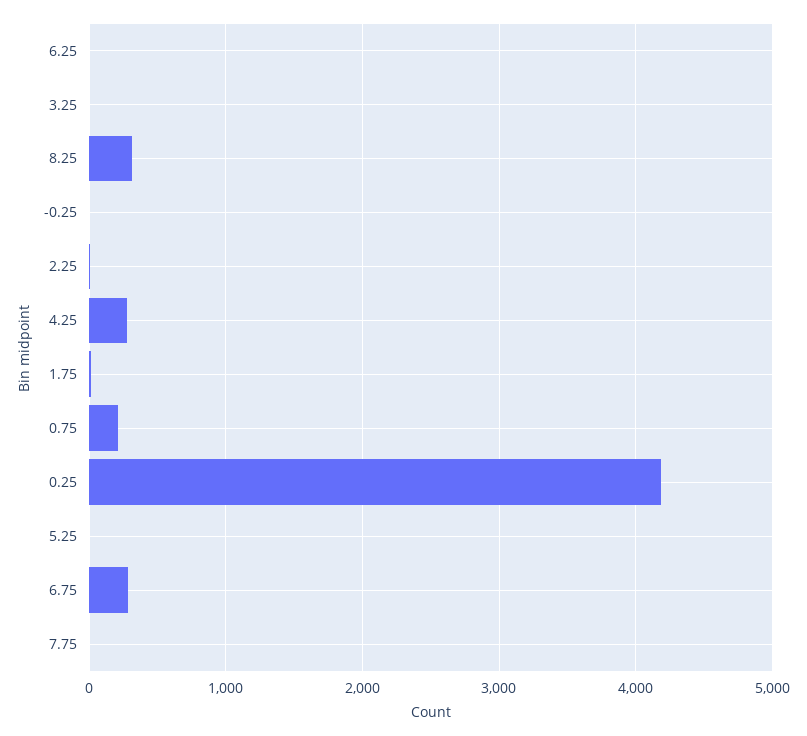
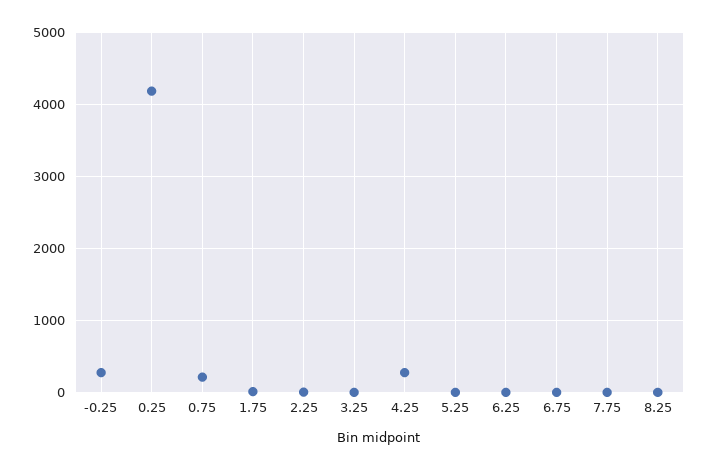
  {
    "6.25": 0,
    "3.25": 0,
-   "8.25": 300,
+   "8.25": 0,
-   "-0.25": 0,
+   "-0.25": 300,
    "2.25": 0,
    "4.25": 300,
    "1.75": 0,
    "0.75": 200,
    "0.25": 4200,
    "5.25": 0,
-   "6.75": 300,
+   "6.75": 0,
    "7.75": 0
  }

